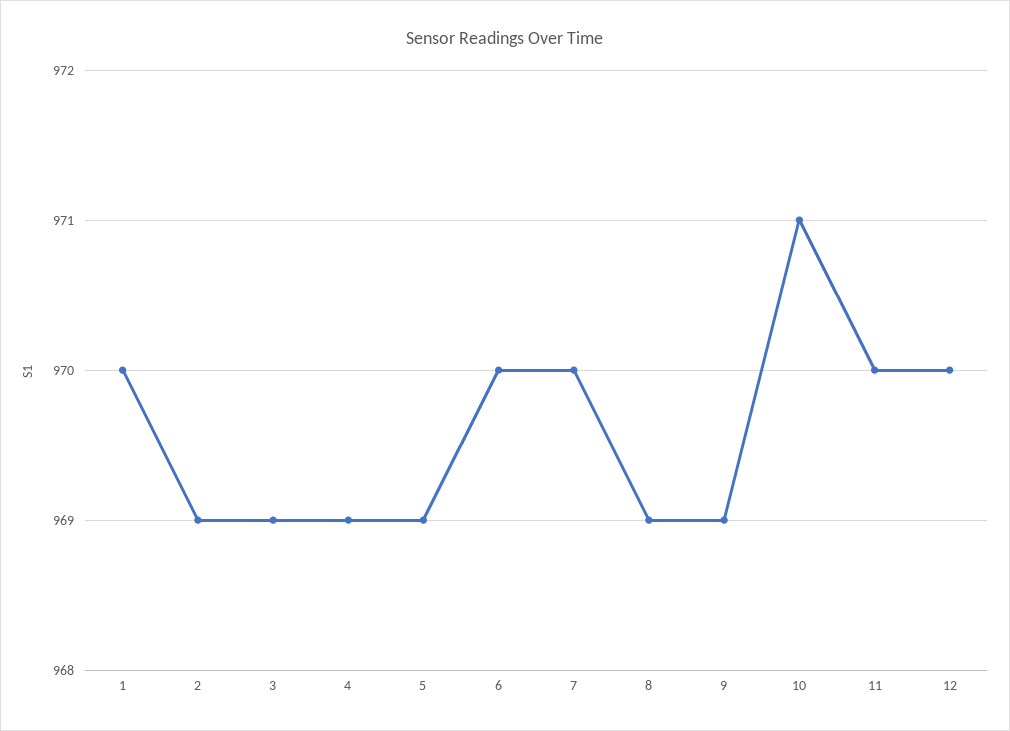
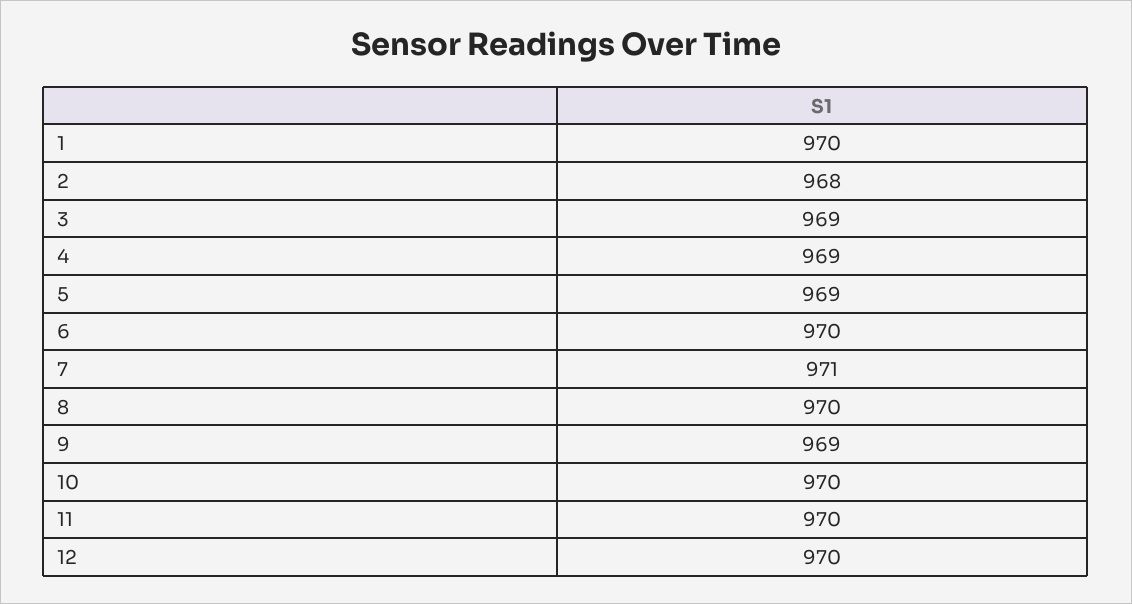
  {
    "1": 970,
-   "2": 969,
+   "2": 968,
    "3": 969,
    "4": 969,
    "5": 969,
    "6": 970,
-   "7": 970,
+   "7": 971,
-   "8": 969,
+   "8": 970,
    "9": 969,
-   "10": 971,
+   "10": 970,
    "11": 970,
    "12": 970
  }

